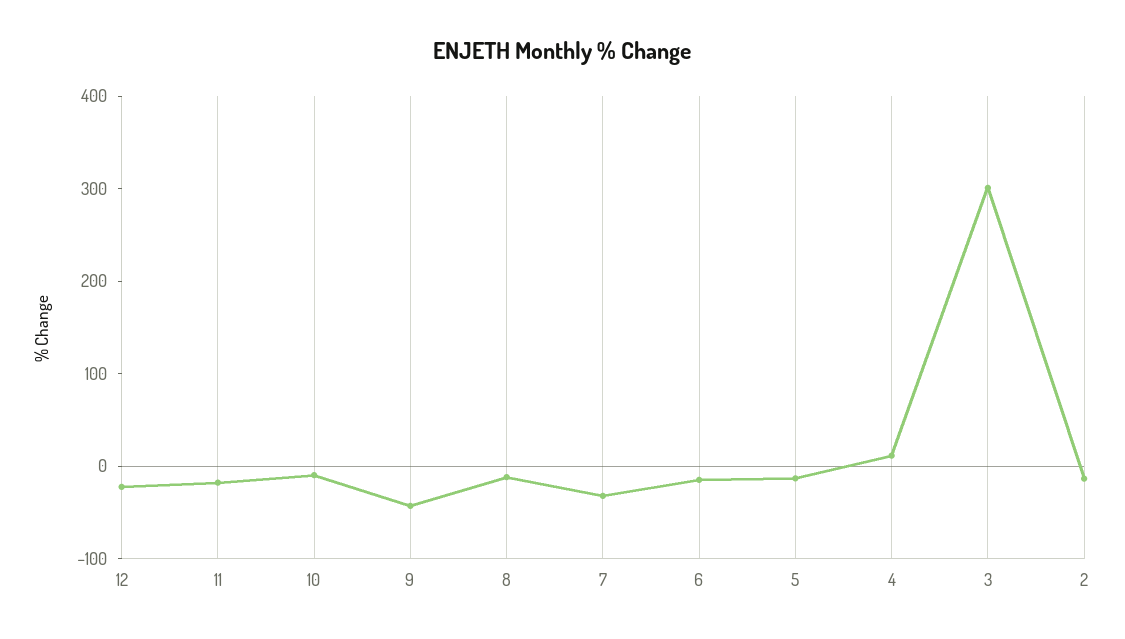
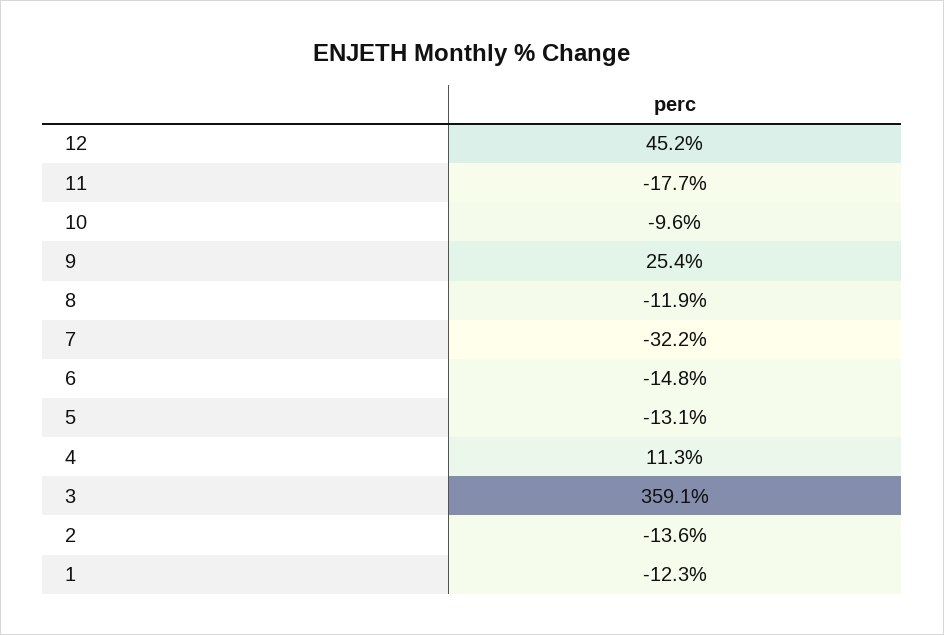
  {
-   "12": -20,
+   "12": 45.2,
    "11": -17.7,
    "10": -9.6,
-   "9": -40,
+   "9": 25.4,
    "8": -11.9,
    "7": -32.2,
    "6": -14.8,
    "5": -13.1,
    "4": 11.3,
-   "3": 300,
+   "3": 359.1,
-   "2": -13.6
+   "2": -13.6,
+   "1": -12.3
  }

